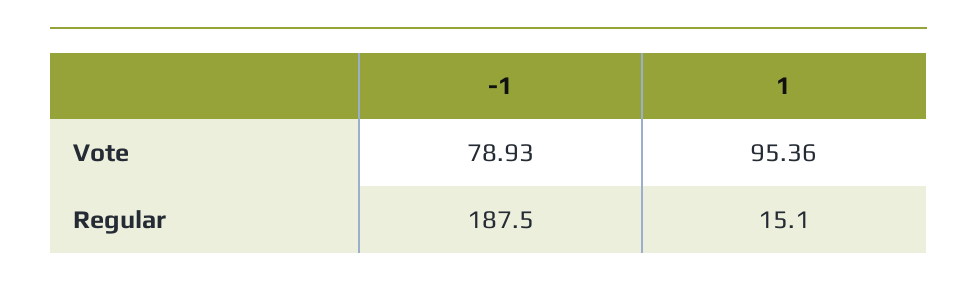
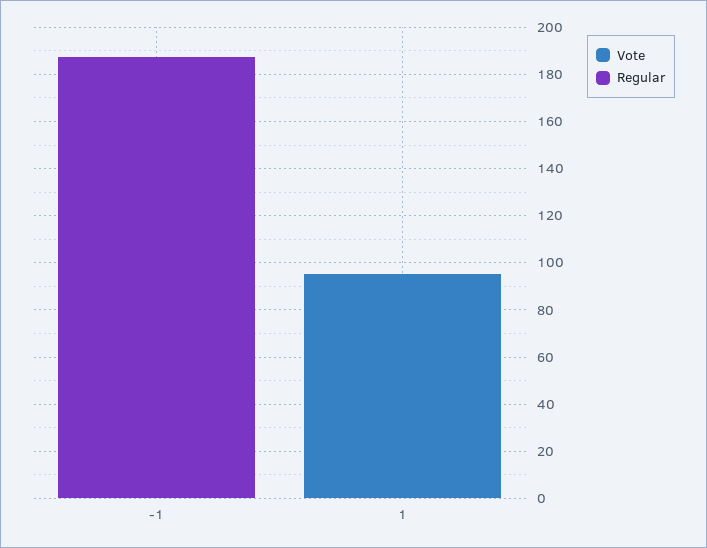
  {
    "Vote": {
-     "-1": 78.93,
+     "-1": 0,
      "1": 95.36
    },
    "Regular": {
      "-1": 187.5,
-     "1": 15.1
+     "1": 0
    }
  }

